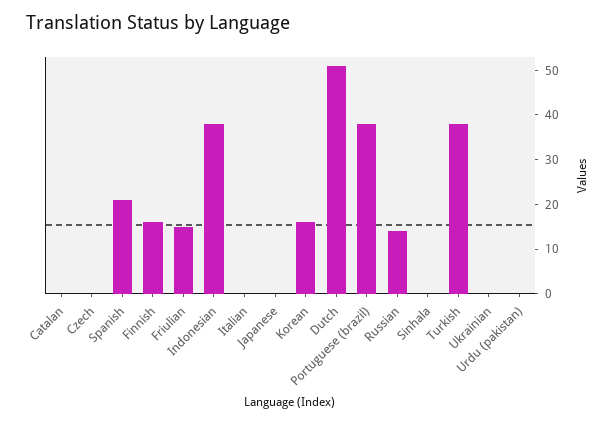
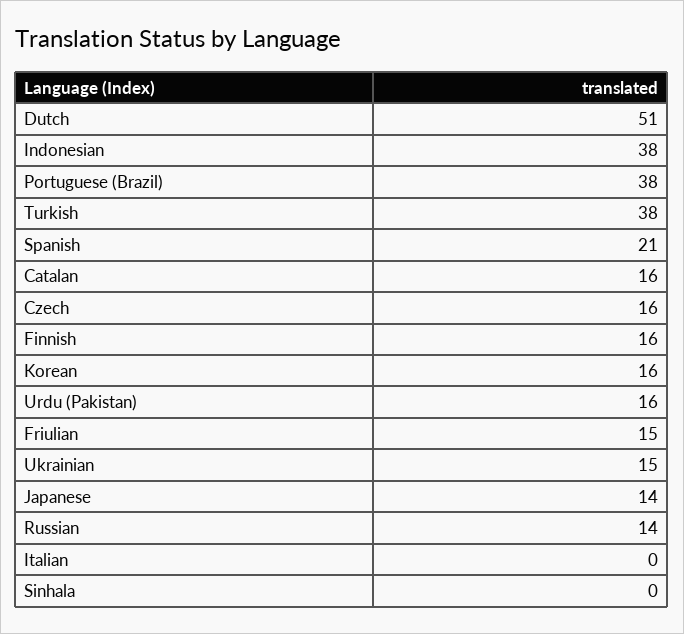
  {
-   "Catalan": 0,
+   "Catalan": 16,
-   "Czech": 0,
+   "Czech": 16,
    "Spanish": 21,
    "Finnish": 16,
    "Friulian": 15,
    "Indonesian": 38,
    "Italian": 0,
-   "Japanese": 0,
+   "Japanese": 14,
    "Korean": 16,
    "Dutch": 51,
    "Portuguese (brazil)": 38,
    "Russian": 14,
    "Sinhala": 0,
    "Turkish": 38,
-   "Ukrainian": 0,
+   "Ukrainian": 15,
-   "Urdu (pakistan)": 0
+   "Urdu (pakistan)": 16
  }

